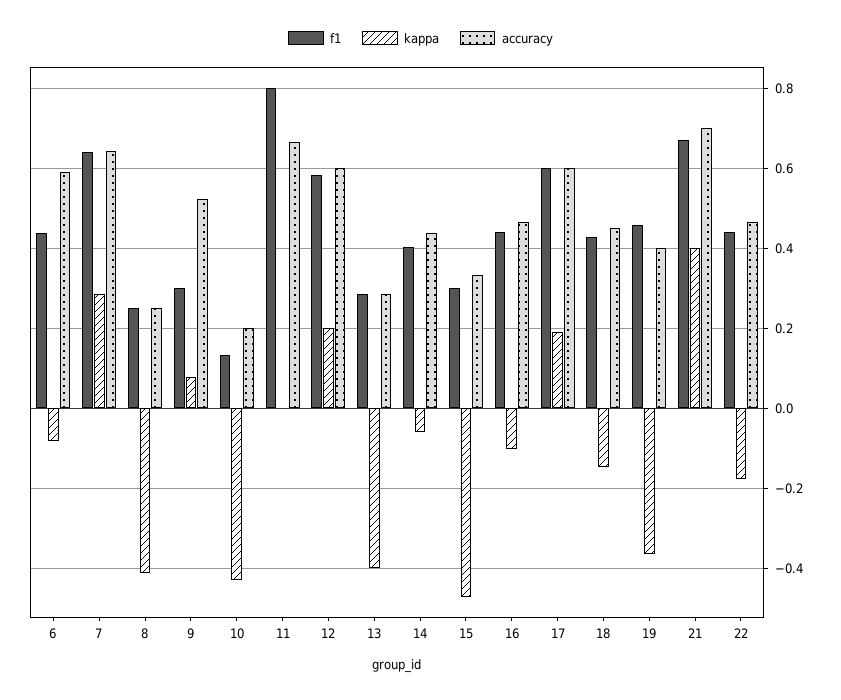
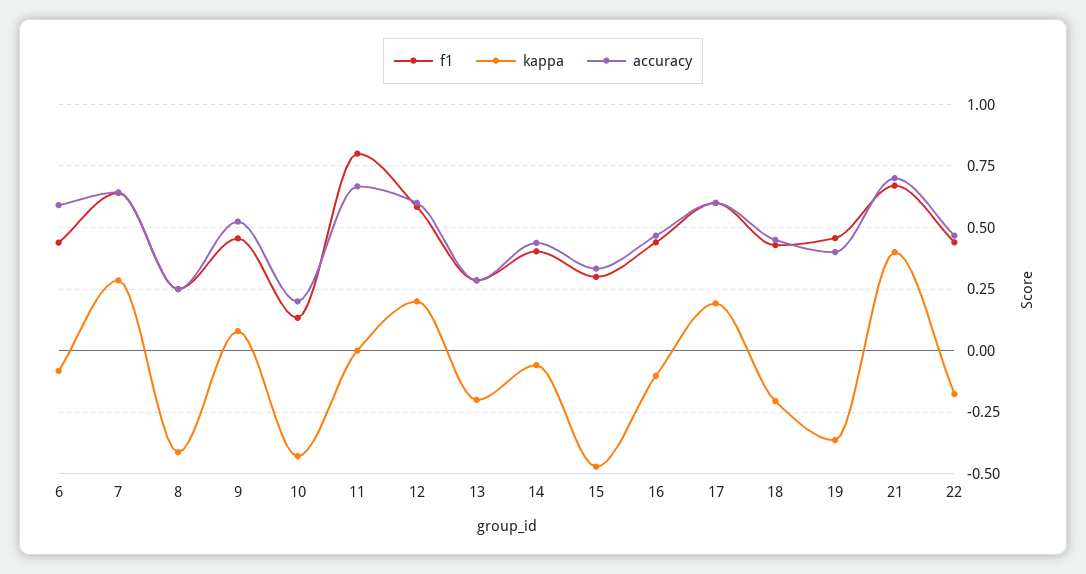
  {
    "f1": {
      "6": 0.44,
      "7": 0.64,
      "8": 0.26,
-     "9": 0.3,
+     "9": 0.45,
      "10": 0.14,
      "11": 0.8,
      "12": 0.58,
      "13": 0.28,
      "14": 0.4,
      "15": 0.3,
      "16": 0.44,
      "17": 0.6,
      "18": 0.42,
      "19": 0.46,
      "21": 0.68,
      "22": 0.44
    },
    "kappa": {
      "6": -0.08,
      "7": 0.28,
      "8": -0.42,
      "9": 0.08,
      "10": -0.42,
      "11": 0,
      "12": 0.2,
-     "13": -0.4,
+     "13": -0.2,
      "14": -0.06,
      "15": -0.48,
      "16": -0.1,
      "17": 0.2,
-     "18": -0.14,
+     "18": -0.2,
      "19": -0.36,
      "21": 0.4,
      "22": -0.18
    },
    "accuracy": {
      "6": 0.6,
      "7": 0.64,
      "8": 0.26,
      "9": 0.52,
      "10": 0.2,
      "11": 0.66,
      "12": 0.6,
      "13": 0.28,
      "14": 0.44,
      "15": 0.34,
      "16": 0.46,
      "17": 0.6,
      "18": 0.46,
      "19": 0.4,
      "21": 0.7,
      "22": 0.46
    }
  }

